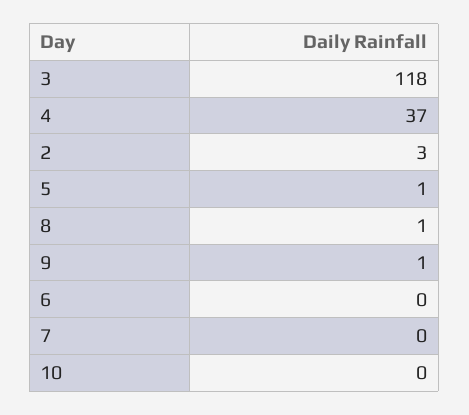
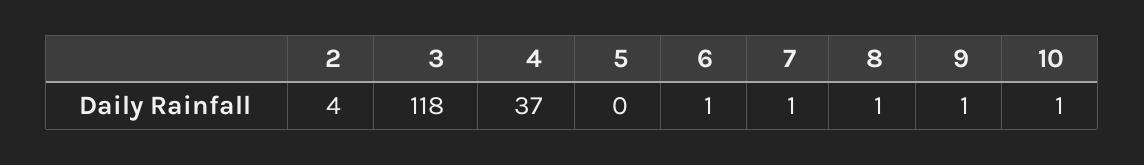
  {
    "3": 118,
    "4": 37,
-   "2": 3,
+   "2": 4,
-   "5": 1,
+   "5": 0,
    "8": 1,
    "9": 1,
-   "6": 0,
+   "6": 1,
-   "7": 0,
+   "7": 1,
-   "10": 0
+   "10": 1
  }

